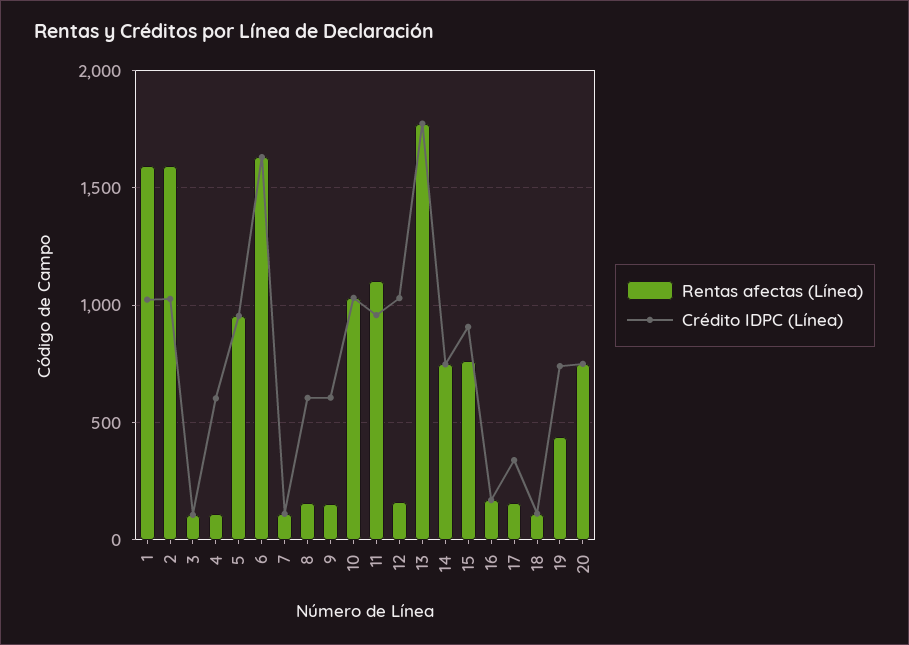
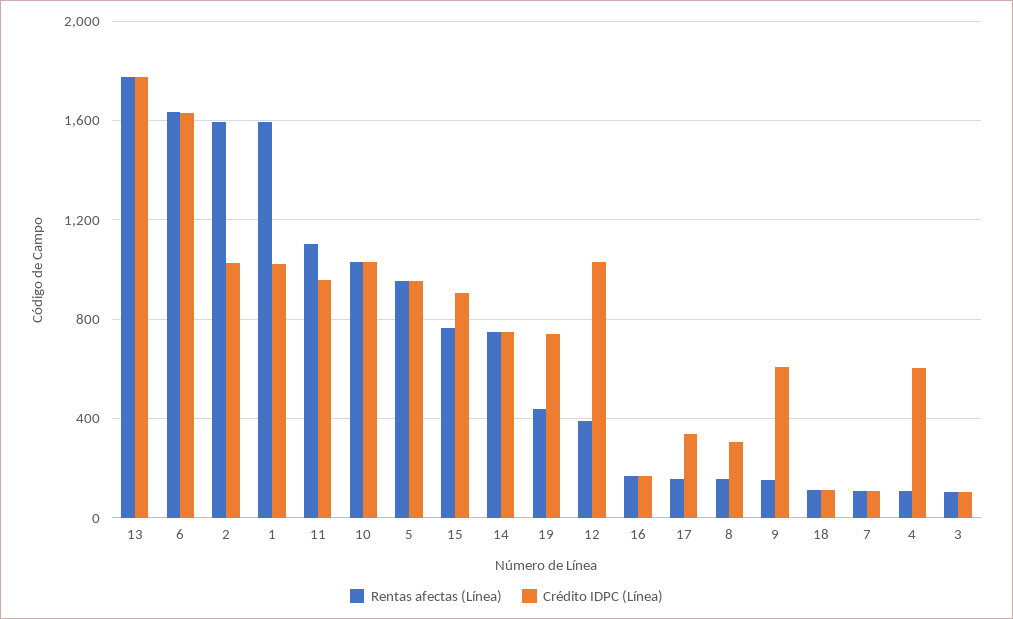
  {
    "Rentas afectas (Línea)": {
      "1": 1600,
      "2": 1600,
      "3": 100,
      "4": 100,
      "5": 950,
      "6": 1650,
      "7": 100,
      "8": 150,
      "9": 150,
      "10": 1050,
      "11": 1100,
-     "12": 150,
+     "12": 400,
      "13": 1750,
      "14": 750,
      "15": 750,
      "16": 150,
      "17": 150,
      "18": 100,
-     "19": 450,
+     "19": 450
-     "20": 750
    },
    "Crédito IDPC (Línea)": {
      "1": 1000,
      "2": 1050,
      "3": 100,
      "4": 600,
      "5": 950,
      "6": 1650,
      "7": 100,
-     "8": 600,
+     "8": 300,
      "9": 600,
      "10": 1050,
      "11": 950,
      "12": 1050,
      "13": 1750,
      "14": 750,
      "15": 900,
      "16": 150,
      "17": 350,
      "18": 100,
-     "19": 750,
+     "19": 750
-     "20": 750
    }
  }

